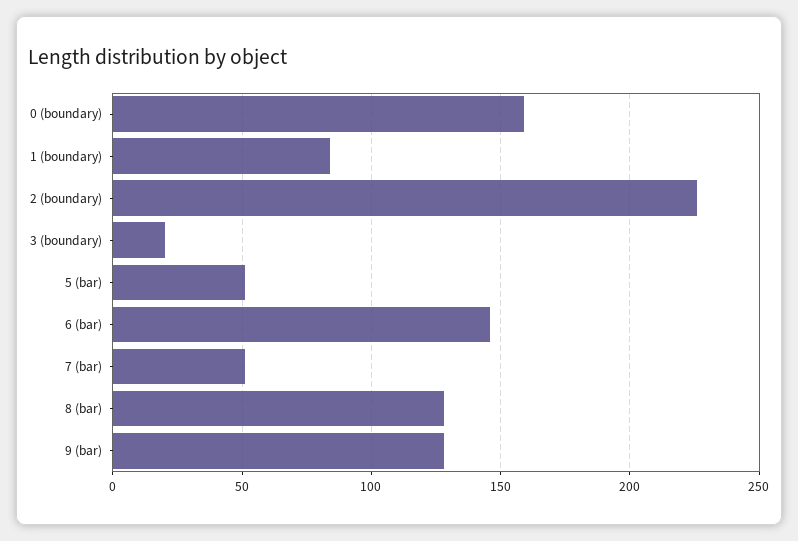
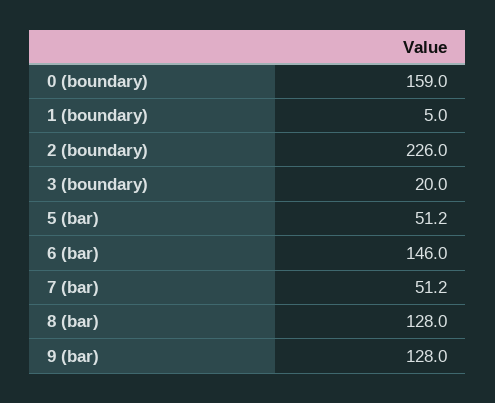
  {
    "0 (boundary)": 159,
-   "1 (boundary)": 85,
+   "1 (boundary)": 5,
    "2 (boundary)": 226,
    "3 (boundary)": 20,
    "5 (bar)": 51.2,
    "6 (bar)": 146,
    "7 (bar)": 51.2,
    "8 (bar)": 128,
    "9 (bar)": 128
  }

